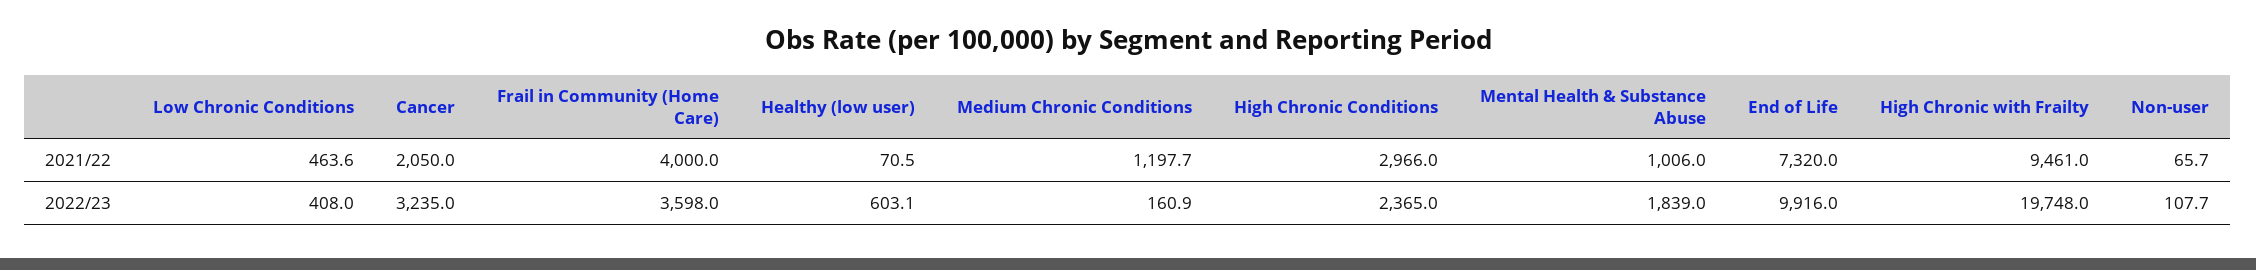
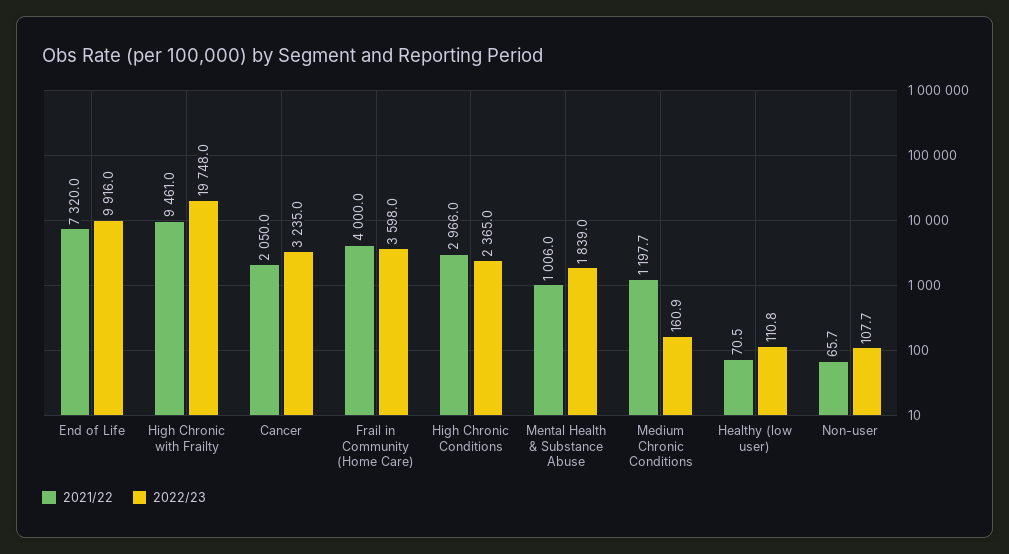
  {
    "2021/22": {
-     "Low Chronic Conditions": 463.6,
      "Cancer": 2050,
      "Frail in Community (Home Care)": 4000,
      "Healthy (low user)": 70.5,
      "Medium Chronic Conditions": 1197.7,
      "High Chronic Conditions": 2966,
      "Mental Health & Substance Abuse": 1006,
      "End of Life": 7320,
      "High Chronic with Frailty": 9461,
      "Non-user": 65.7
    },
    "2022/23": {
-     "Low Chronic Conditions": 408,
      "Cancer": 3235,
      "Frail in Community (Home Care)": 3598,
-     "Healthy (low user)": 603.1,
+     "Healthy (low user)": 110.8,
      "Medium Chronic Conditions": 160.9,
      "High Chronic Conditions": 2365,
      "Mental Health & Substance Abuse": 1839,
      "End of Life": 9916,
      "High Chronic with Frailty": 19748,
      "Non-user": 107.7
    }
  }

